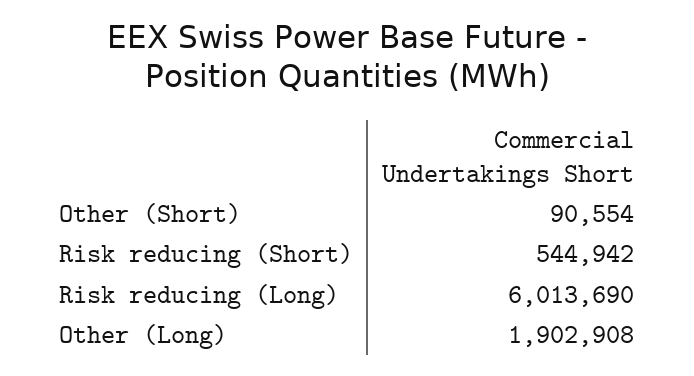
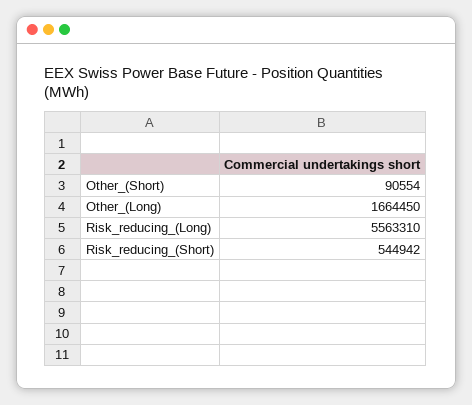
  {
    "Other (Short)": 90554,
    "Risk reducing (Short)": 544942,
-   "Risk reducing (Long)": 6013690,
+   "Risk reducing (Long)": 5563310,
-   "Other (Long)": 1902908
+   "Other (Long)": 1664450
  }

